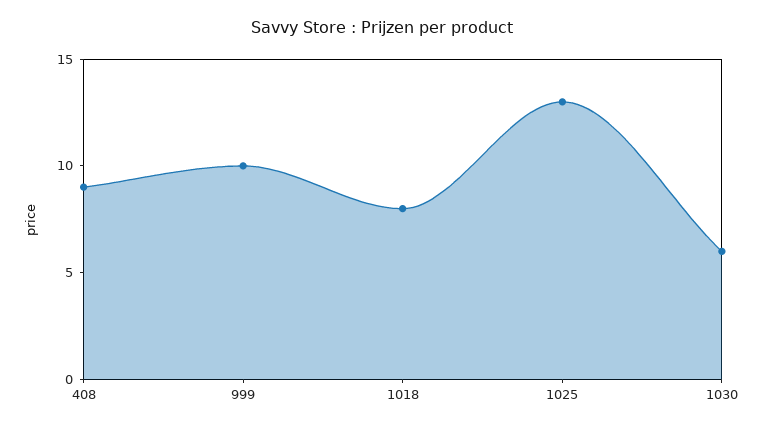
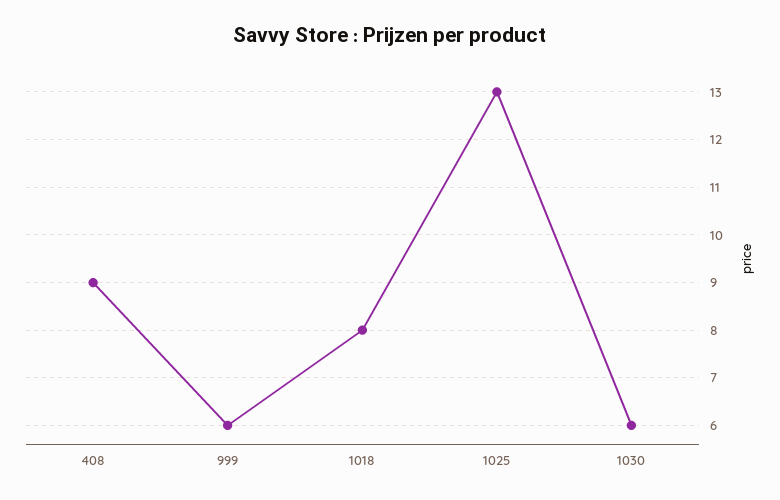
  {
    "408": 9,
-   "999": 10,
+   "999": 6,
    "1018": 8,
    "1025": 13,
    "1030": 6
  }

